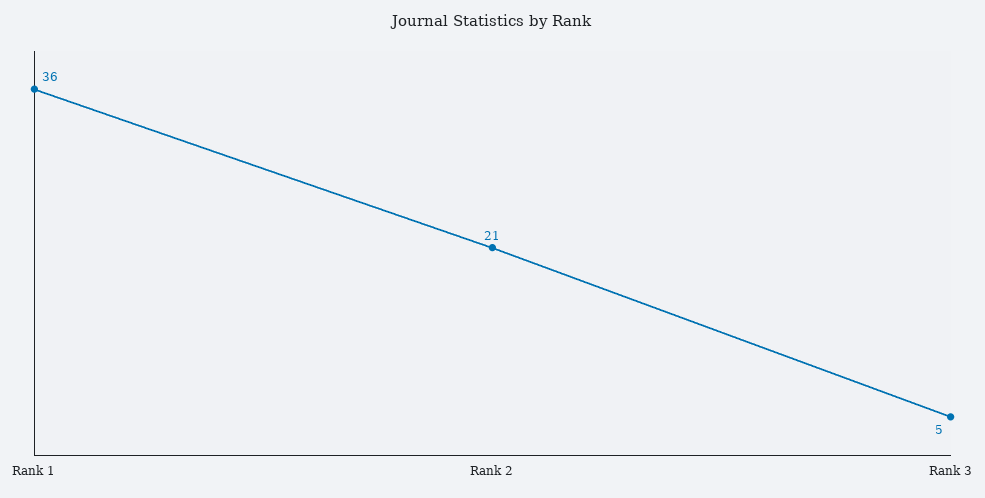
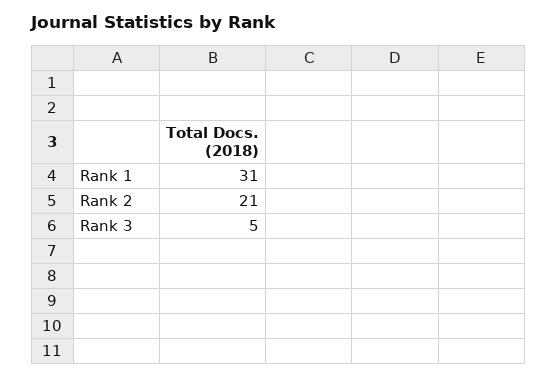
  {
-   "Rank 1": 36,
+   "Rank 1": 31,
    "Rank 2": 21,
    "Rank 3": 5
  }

